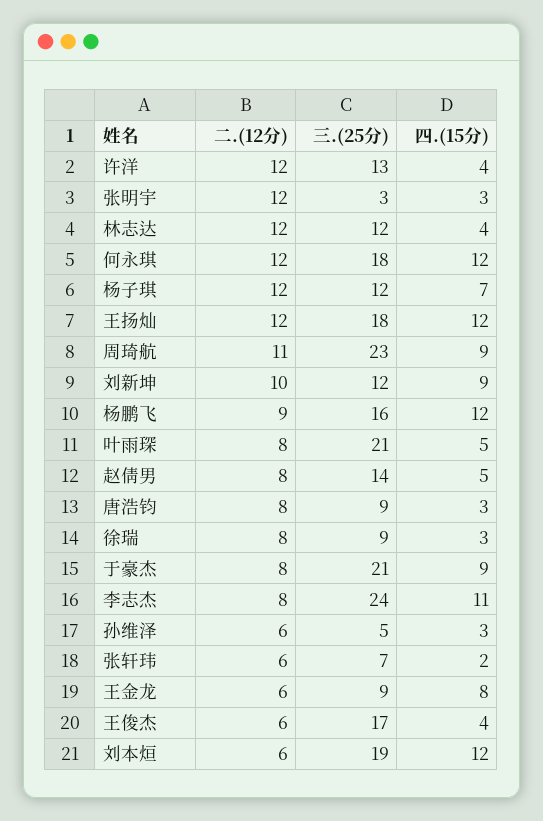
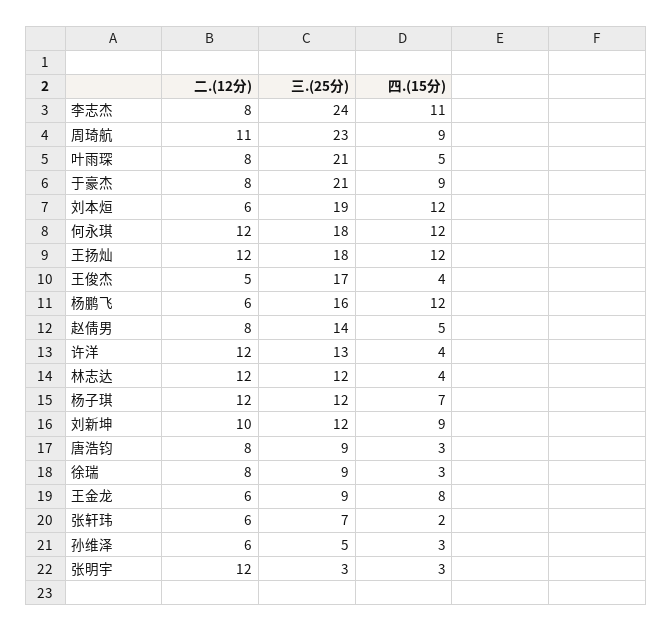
  {
    "二.(12分)": {
      "许洋": 12,
      "张明宇": 12,
      "林志达": 12,
      "何永琪": 12,
      "杨子琪": 12,
      "王扬灿": 12,
      "周琦航": 11,
      "刘新坤": 10,
-     "杨鹏飞": 9,
+     "杨鹏飞": 6,
      "叶雨琛": 8,
      "赵倩男": 8,
      "唐浩钧": 8,
      "徐瑞": 8,
      "于豪杰": 8,
      "李志杰": 8,
      "孙维泽": 6,
      "张轩玮": 6,
      "王金龙": 6,
-     "王俊杰": 6,
+     "王俊杰": 5,
      "刘本烜": 6
    },
    "三.(25分)": {
      "许洋": 13,
      "张明宇": 3,
      "林志达": 12,
      "何永琪": 18,
      "杨子琪": 12,
      "王扬灿": 18,
      "周琦航": 23,
      "刘新坤": 12,
      "杨鹏飞": 16,
      "叶雨琛": 21,
      "赵倩男": 14,
      "唐浩钧": 9,
      "徐瑞": 9,
      "于豪杰": 21,
      "李志杰": 24,
      "孙维泽": 5,
      "张轩玮": 7,
      "王金龙": 9,
      "王俊杰": 17,
      "刘本烜": 19
    },
    "四.(15分)": {
      "许洋": 4,
      "张明宇": 3,
      "林志达": 4,
      "何永琪": 12,
      "杨子琪": 7,
      "王扬灿": 12,
      "周琦航": 9,
      "刘新坤": 9,
      "杨鹏飞": 12,
      "叶雨琛": 5,
      "赵倩男": 5,
      "唐浩钧": 3,
      "徐瑞": 3,
      "于豪杰": 9,
      "李志杰": 11,
      "孙维泽": 3,
      "张轩玮": 2,
      "王金龙": 8,
      "王俊杰": 4,
      "刘本烜": 12
    }
  }

